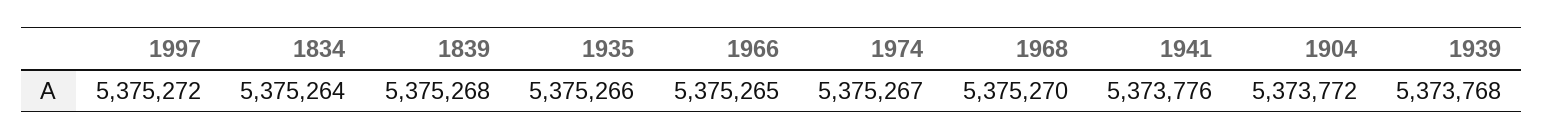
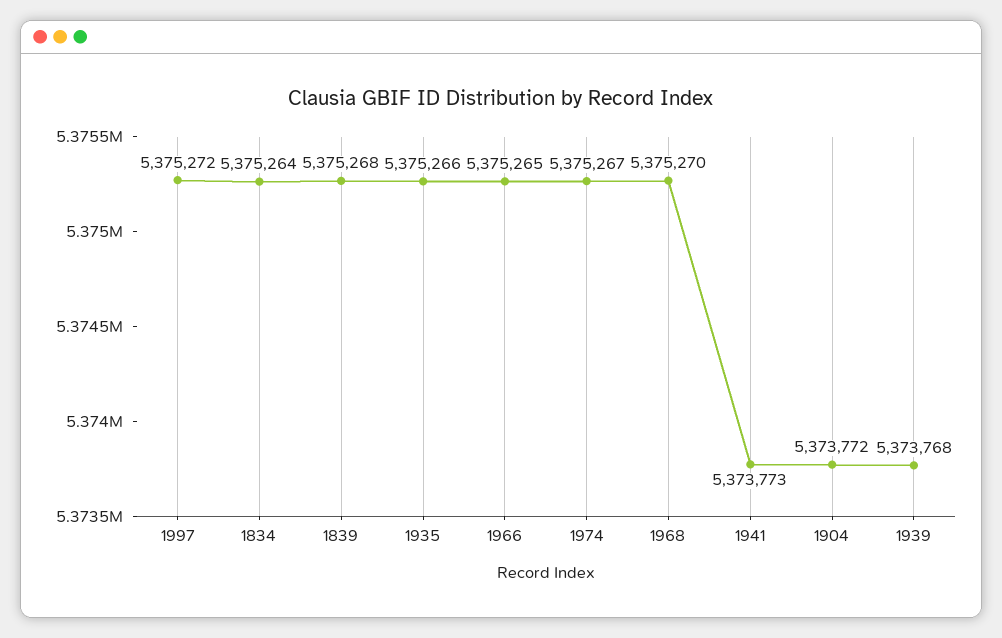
  {
    "1997": 5375272,
    "1834": 5375264,
    "1839": 5375268,
    "1935": 5375266,
    "1966": 5375265,
    "1974": 5375267,
    "1968": 5375270,
-   "1941": 5373776,
+   "1941": 5373773,
    "1904": 5373772,
    "1939": 5373768
  }

